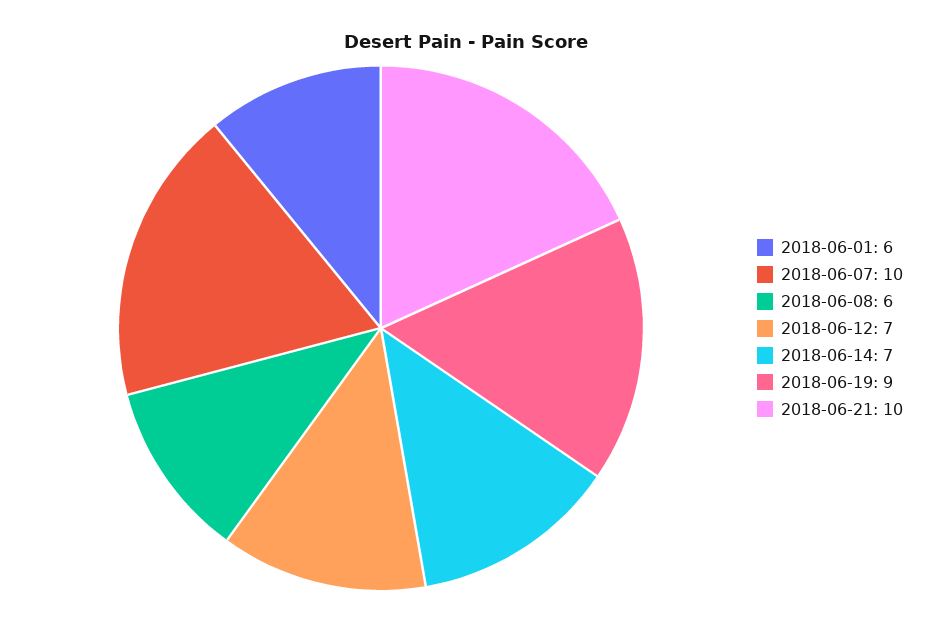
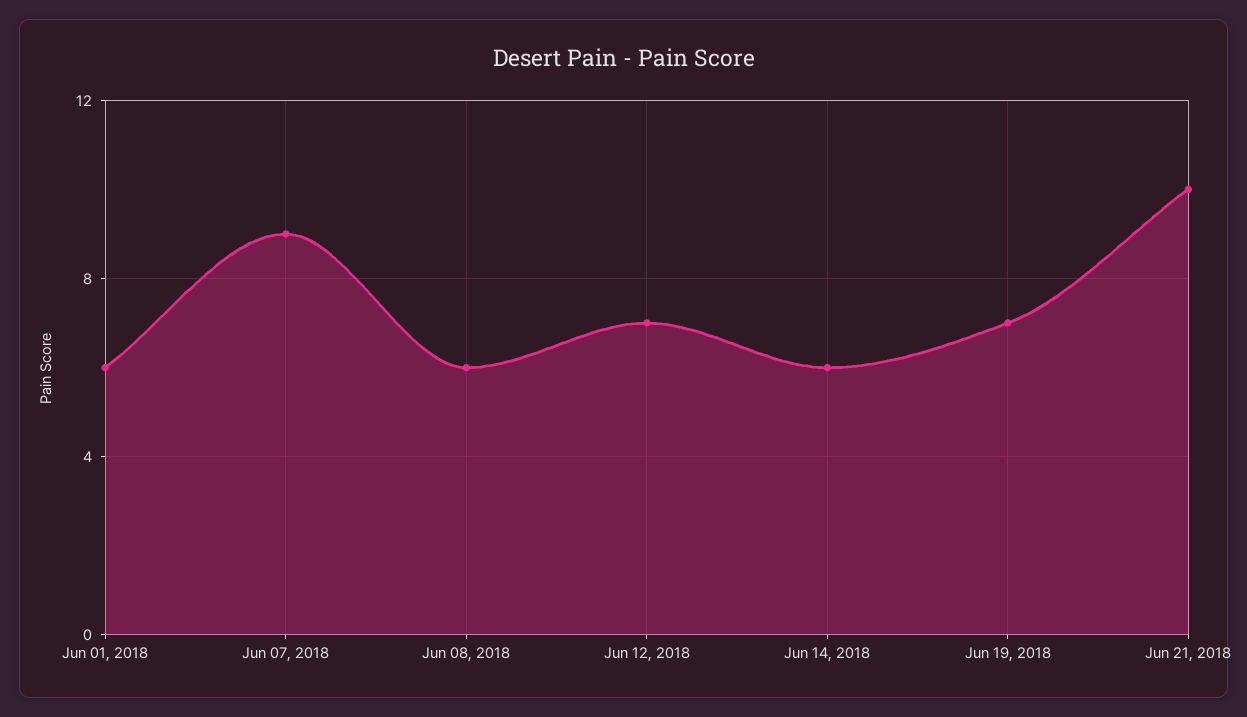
  {
    "2018-06-01": 6,
-   "2018-06-07": 10,
+   "2018-06-07": 9,
    "2018-06-08": 6,
    "2018-06-12": 7,
-   "2018-06-14": 7,
+   "2018-06-14": 6,
-   "2018-06-19": 9,
+   "2018-06-19": 7,
    "2018-06-21": 10
  }

